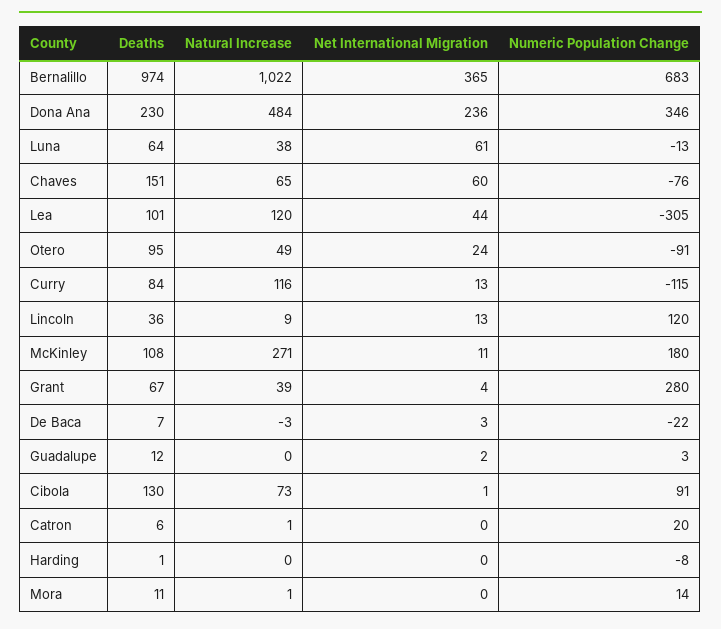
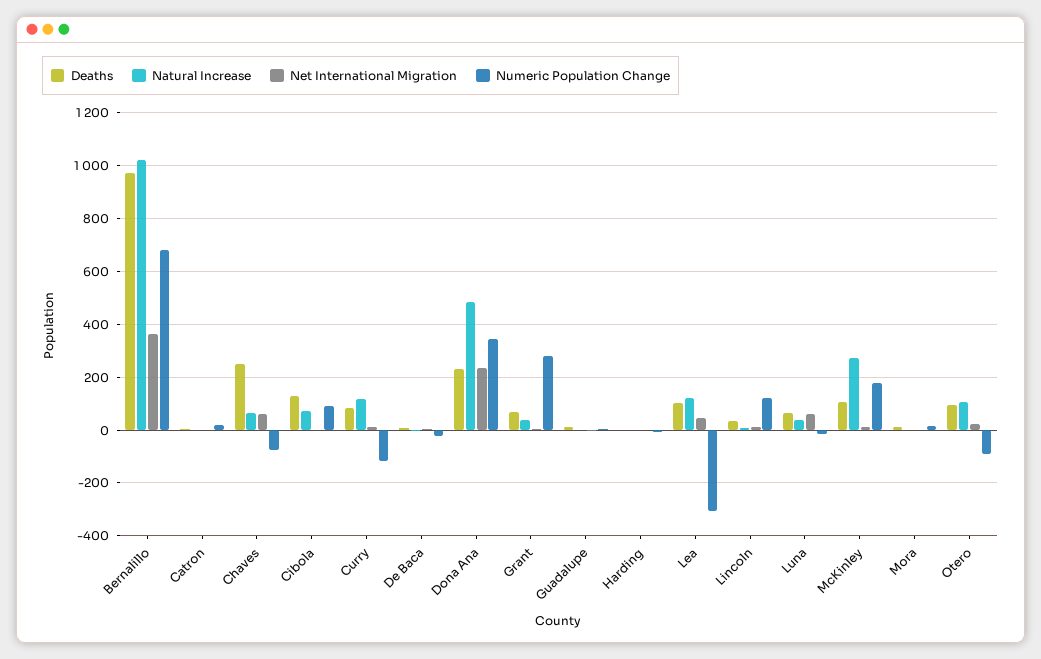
  {
    "Deaths": {
      "Bernalillo": 974,
      "Dona Ana": 230,
      "Luna": 64,
-     "Chaves": 151,
+     "Chaves": 250,
      "Lea": 101,
      "Otero": 95,
      "Curry": 84,
      "Lincoln": 36,
      "McKinley": 108,
      "Grant": 67,
      "De Baca": 7,
      "Guadalupe": 12,
      "Cibola": 130,
      "Catron": 6,
      "Harding": 1,
      "Mora": 11
    },
    "Natural Increase": {
      "Bernalillo": 1022,
      "Dona Ana": 484,
      "Luna": 38,
      "Chaves": 65,
      "Lea": 120,
-     "Otero": 49,
+     "Otero": 100,
      "Curry": 116,
      "Lincoln": 9,
      "McKinley": 271,
      "Grant": 39,
      "De Baca": -3,
      "Guadalupe": 0,
      "Cibola": 73,
      "Catron": 1,
      "Harding": 0,
      "Mora": 1
    },
    "Net International Migration": {
      "Bernalillo": 365,
      "Dona Ana": 236,
      "Luna": 61,
      "Chaves": 60,
      "Lea": 44,
      "Otero": 24,
      "Curry": 13,
      "Lincoln": 13,
      "McKinley": 11,
      "Grant": 4,
      "De Baca": 3,
      "Guadalupe": 2,
      "Cibola": 1,
      "Catron": 0,
      "Harding": 0,
      "Mora": 0
    },
    "Numeric Population Change": {
      "Bernalillo": 683,
      "Dona Ana": 346,
      "Luna": -13,
      "Chaves": -76,
      "Lea": -305,
      "Otero": -91,
      "Curry": -115,
      "Lincoln": 120,
      "McKinley": 180,
      "Grant": 280,
      "De Baca": -22,
      "Guadalupe": 3,
      "Cibola": 91,
      "Catron": 20,
      "Harding": -8,
      "Mora": 14
    }
  }

